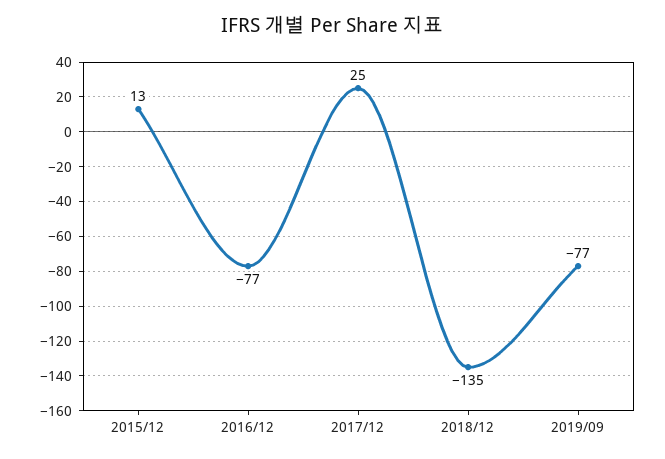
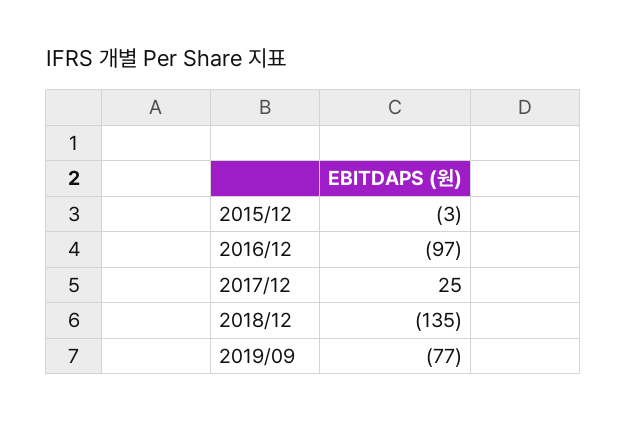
  {
-   "2015/12": 13,
+   "2015/12": -3,
-   "2016/12": -77,
+   "2016/12": -97,
    "2017/12": 25,
    "2018/12": -135,
    "2019/09": -77
  }

